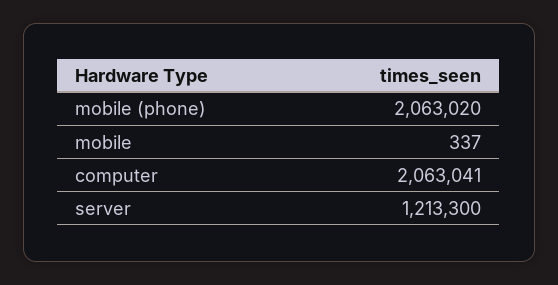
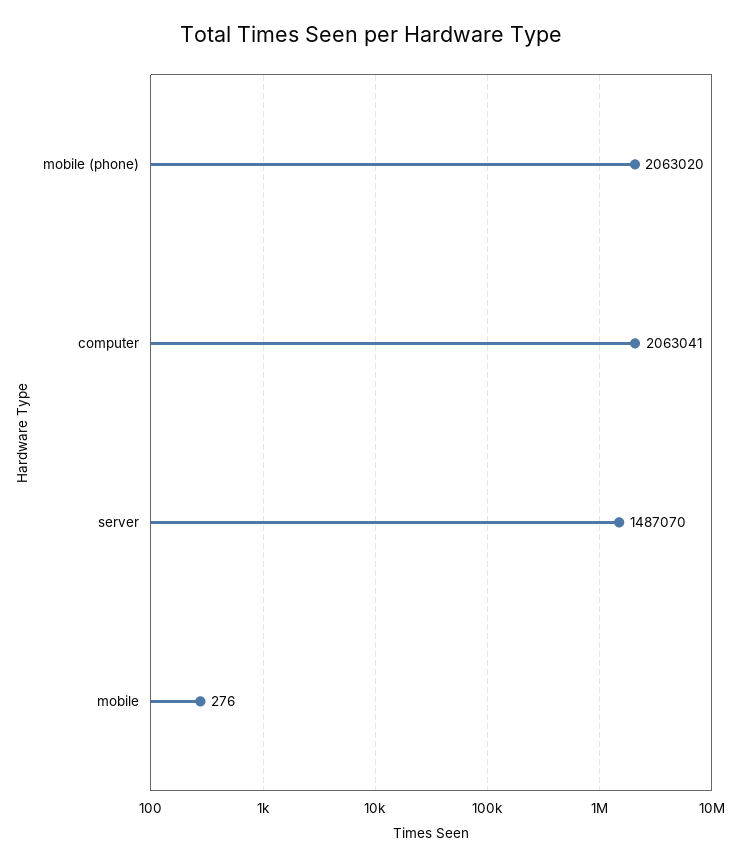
  {
    "mobile (phone)": 2063020,
-   "mobile": 337,
+   "mobile": 276,
    "computer": 2063041,
-   "server": 1213300
+   "server": 1487070
  }

